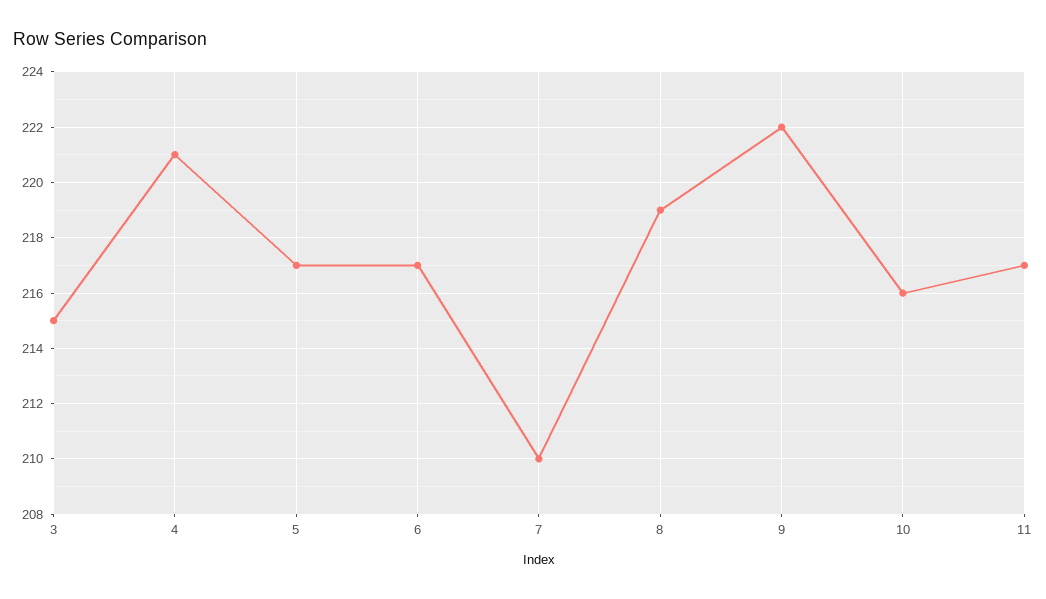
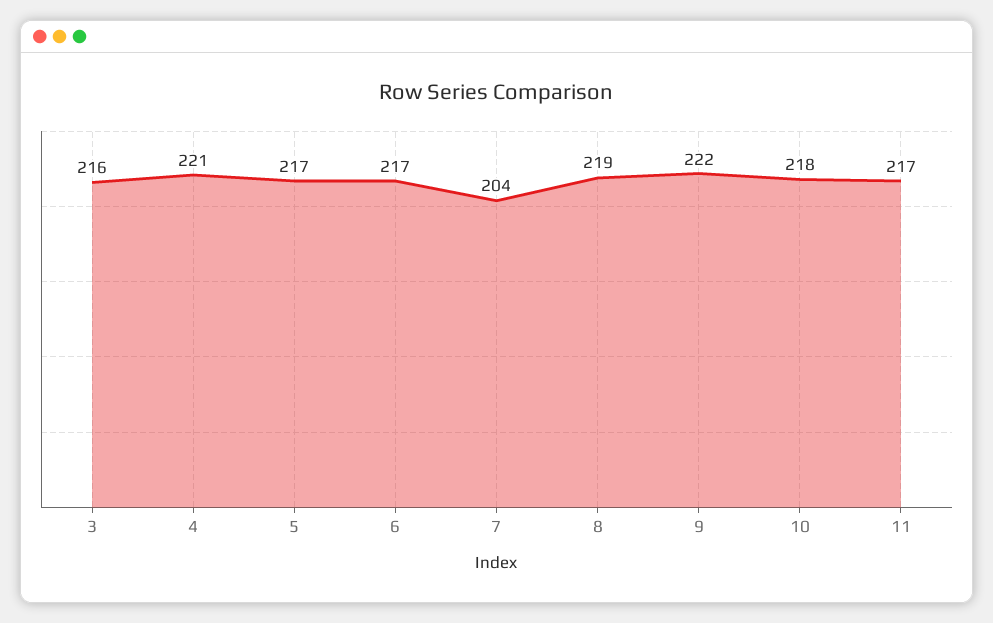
  {
-   "3": 215,
+   "3": 216,
    "4": 221,
    "5": 217,
    "6": 217,
-   "7": 210,
+   "7": 204,
    "8": 219,
    "9": 222,
-   "10": 216,
+   "10": 218,
    "11": 217
  }

